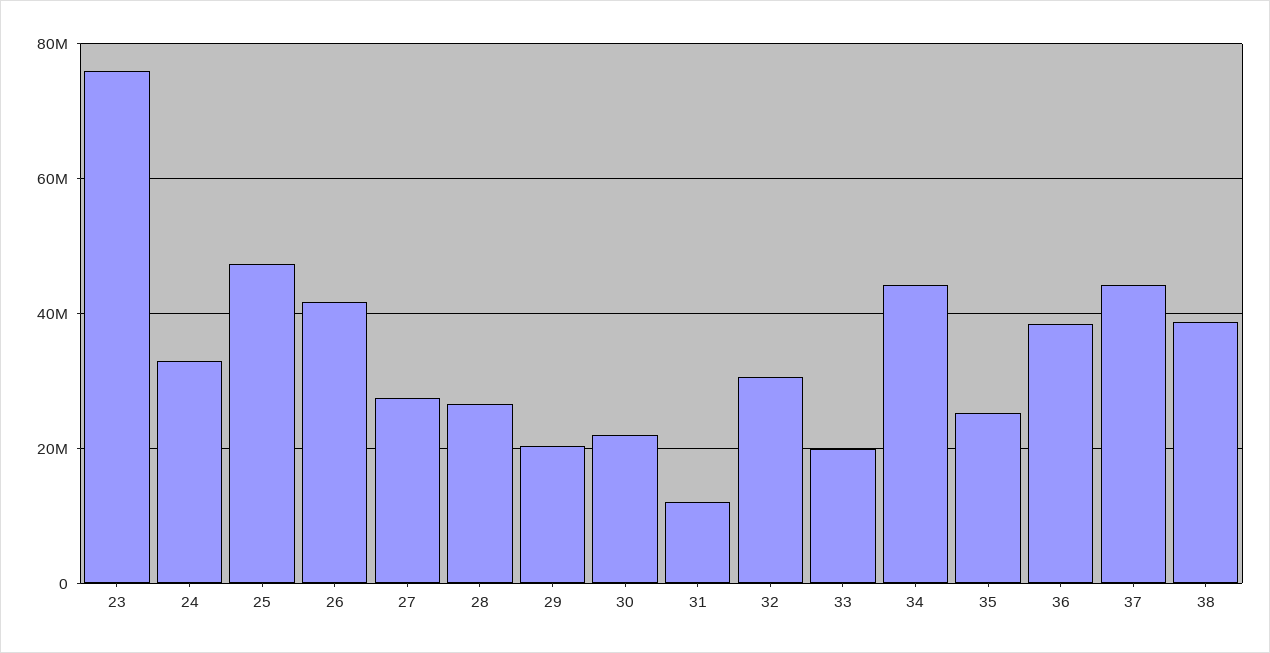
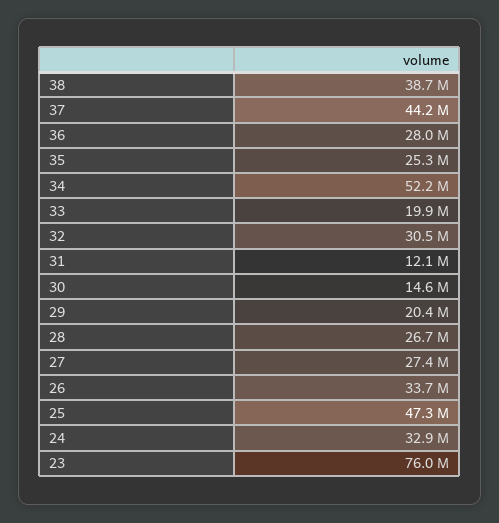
  {
    "23": 76000000,
    "24": 32900000,
    "25": 47300000,
-   "26": 42000000,
+   "26": 33700000,
    "27": 27400000,
    "28": 26700000,
    "29": 20400000,
-   "30": 22000000,
+   "30": 14600000,
    "31": 12100000,
    "32": 30500000,
    "33": 19900000,
-   "34": 44000000,
+   "34": 52200000,
    "35": 25300000,
-   "36": 38000000,
+   "36": 28000000,
    "37": 44200000,
    "38": 38700000
  }

